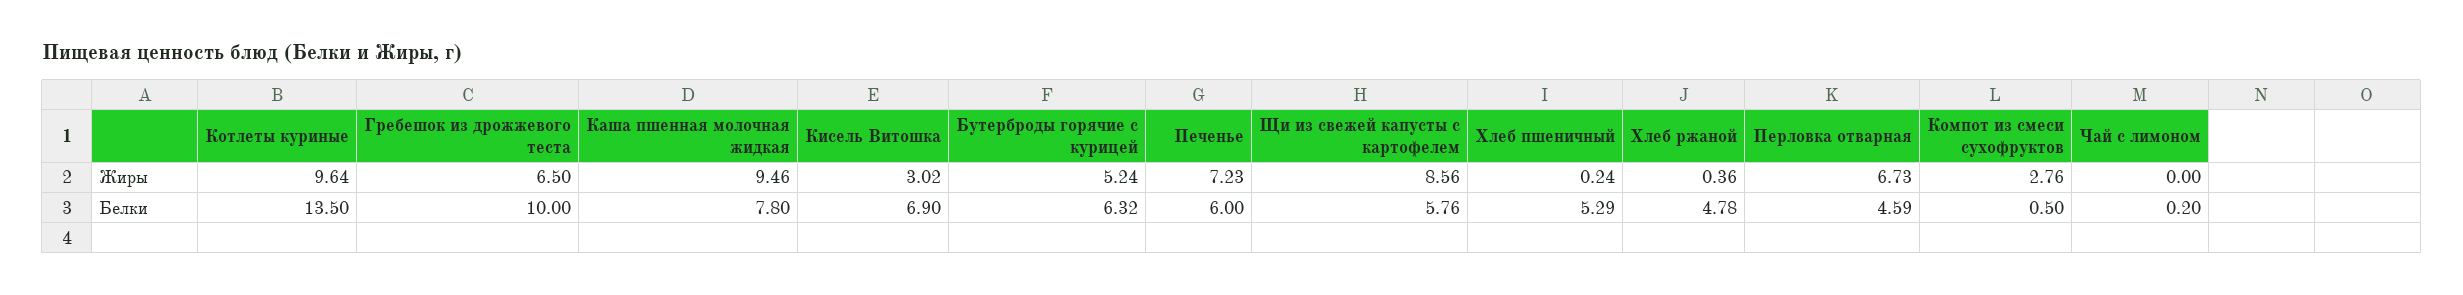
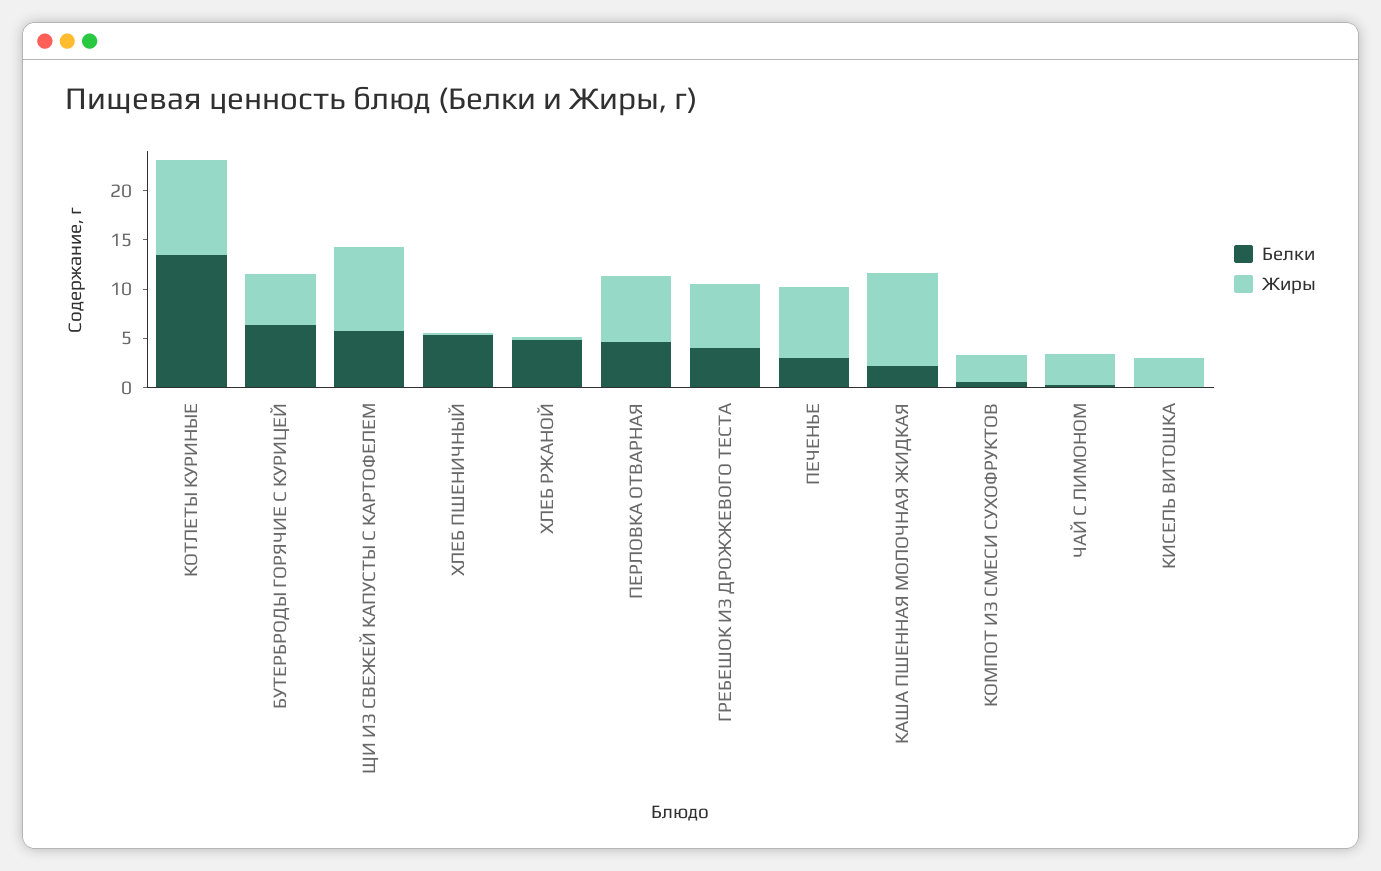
  {
    "Жиры": {
      "Котлеты куриные": 9.64,
      "Гребешок из дрожжевого теста": 6.5,
      "Каша пшенная молочная жидкая": 9.46,
      "Кисель Витошка": 3.02,
      "Бутерброды горячие с курицей": 5.24,
      "Печенье": 7.23,
      "Щи из свежей капусты с картофелем": 8.56,
      "Хлеб пшеничный": 0.24,
      "Хлеб ржаной": 0.36,
      "Перловка отварная": 6.73,
      "Компот из смеси сухофруктов": 2.76,
-     "Чай с лимоном": 0
+     "Чай с лимоном": 3
    },
    "Белки": {
      "Котлеты куриные": 13.5,
-     "Гребешок из дрожжевого теста": 10,
+     "Гребешок из дрожжевого теста": 4,
-     "Каша пшенная молочная жидкая": 7.8,
+     "Каша пшенная молочная жидкая": 2,
-     "Кисель Витошка": 6.9,
+     "Кисель Витошка": 0,
      "Бутерброды горячие с курицей": 6.32,
-     "Печенье": 6,
+     "Печенье": 3,
      "Щи из свежей капусты с картофелем": 5.76,
      "Хлеб пшеничный": 5.29,
      "Хлеб ржаной": 4.78,
      "Перловка отварная": 4.59,
      "Компот из смеси сухофруктов": 0.5,
      "Чай с лимоном": 0.2
    }
  }

